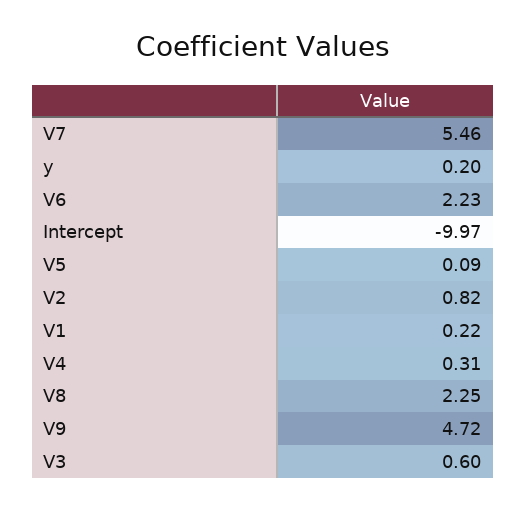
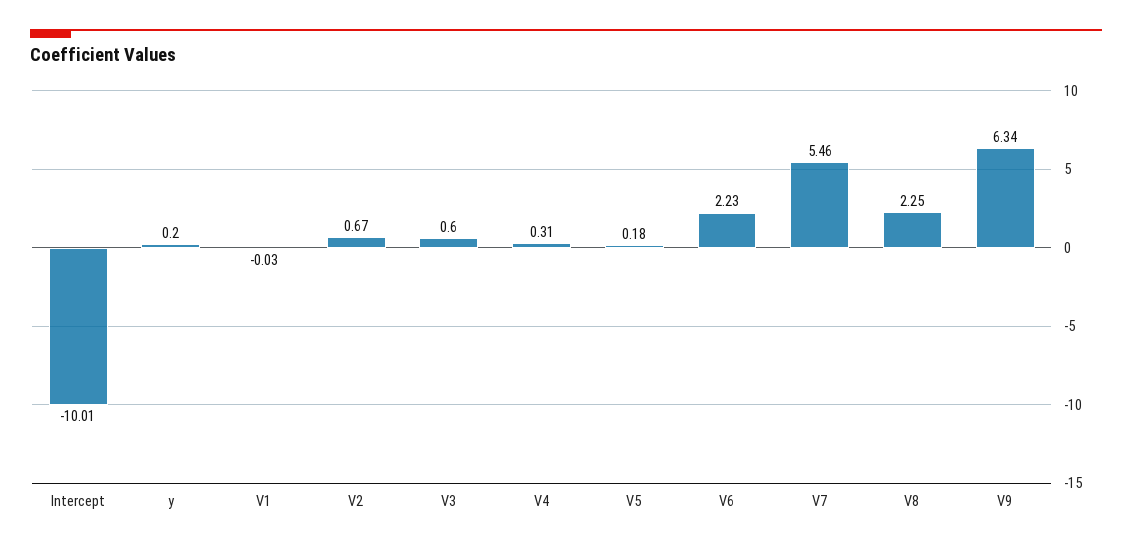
  {
    "V7": 5.46,
    "y": 0.2,
    "V6": 2.23,
-   "Intercept": -9.97,
+   "Intercept": -10.01,
-   "V5": 0.09,
+   "V5": 0.18,
-   "V2": 0.82,
+   "V2": 0.67,
-   "V1": 0.22,
+   "V1": -0.03,
    "V4": 0.31,
    "V8": 2.25,
-   "V9": 4.72,
+   "V9": 6.34,
    "V3": 0.6
  }

